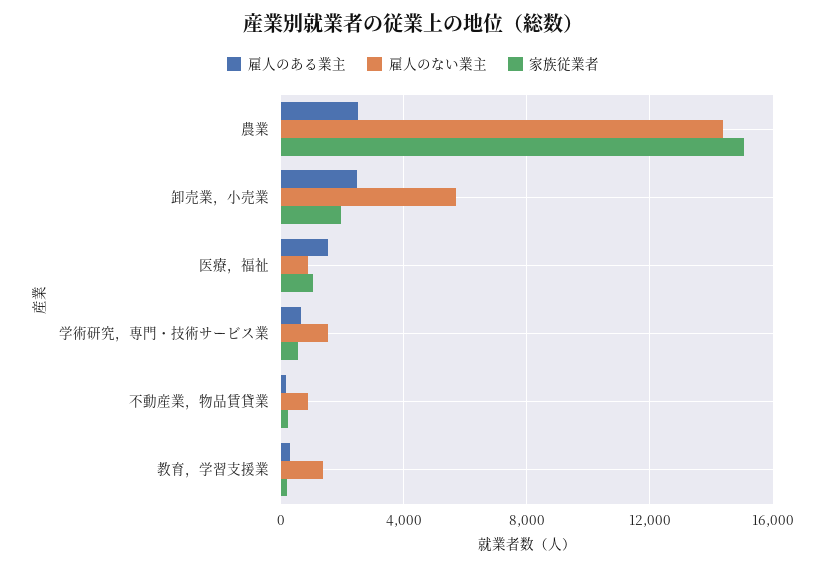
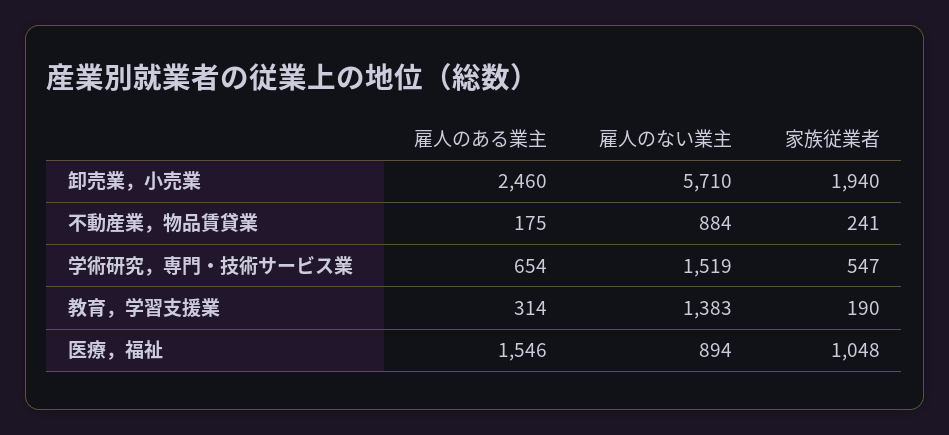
  {
    "雇人のある業主": {
-     "農業": 2500,
      "卸売業，小売業": 2460,
      "医療，福祉": 1546,
      "学術研究，専門・技術サービス業": 654,
      "不動産業，物品賃貸業": 175,
      "教育，学習支援業": 314
    },
    "雇人のない業主": {
-     "農業": 14500,
      "卸売業，小売業": 5710,
      "医療，福祉": 894,
      "学術研究，専門・技術サービス業": 1519,
      "不動産業，物品賃貸業": 884,
      "教育，学習支援業": 1383
    },
    "家族従業者": {
-     "農業": 15000,
      "卸売業，小売業": 1940,
      "医療，福祉": 1048,
      "学術研究，専門・技術サービス業": 547,
      "不動産業，物品賃貸業": 241,
      "教育，学習支援業": 190
    }
  }

